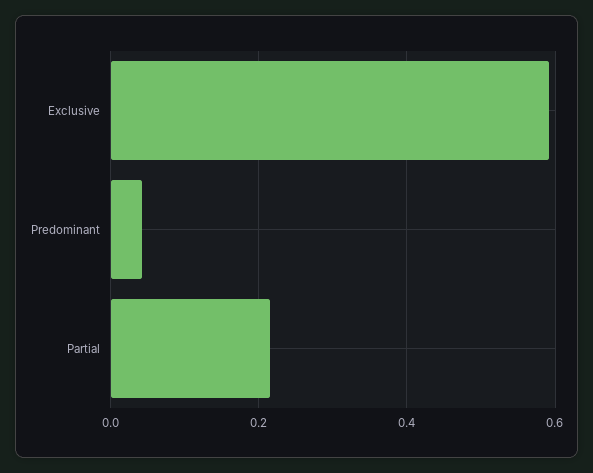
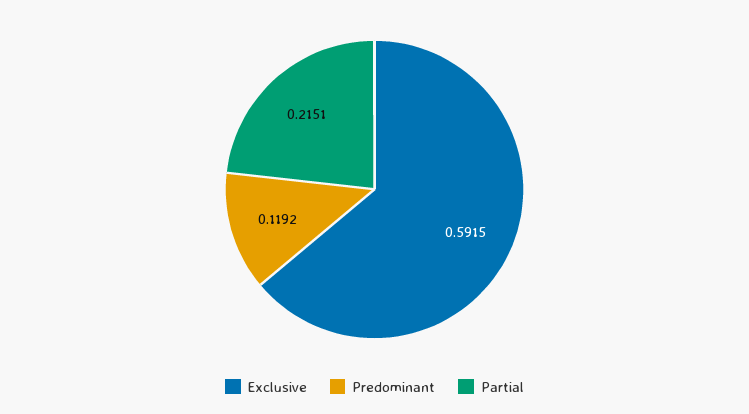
  {
    "Exclusive": 0.5915,
-   "Predominant": 0.04,
+   "Predominant": 0.1192,
    "Partial": 0.2151
  }

